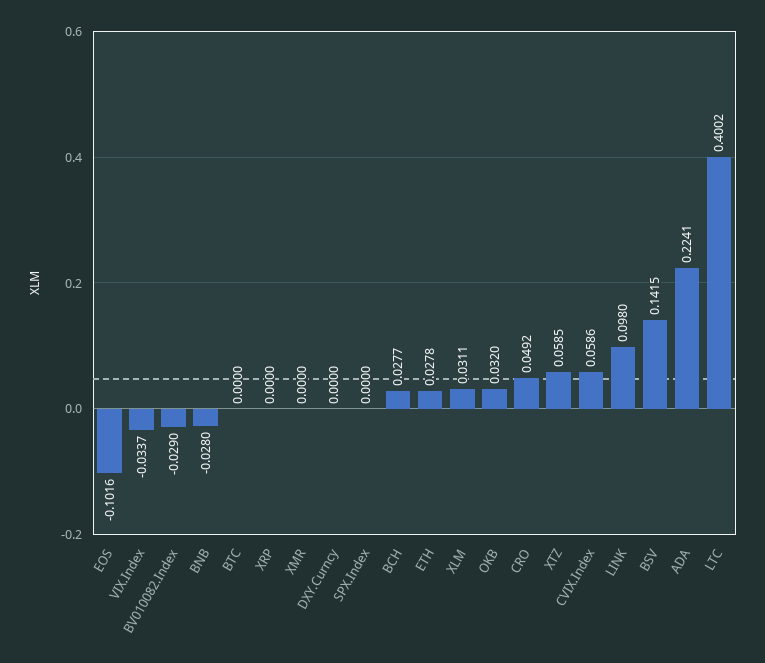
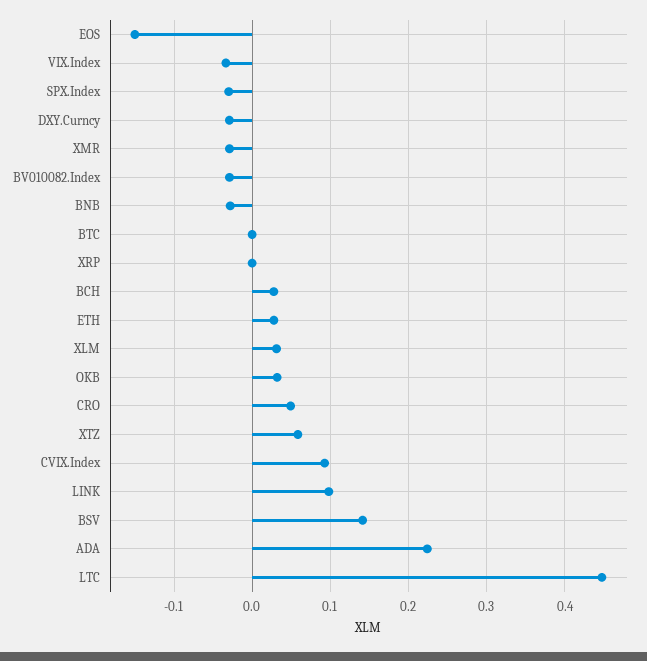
  {
-   "EOS": -0.1016,
+   "EOS": -0.15,
    "VIX.Index": -0.0337,
    "BV010082.Index": -0.029,
    "BNB": -0.028,
    "BTC": 0,
    "XRP": 0,
-   "XMR": 0,
+   "XMR": -0.03,
-   "DXY.Curncy": 0,
+   "DXY.Curncy": -0.03,
-   "SPX.Index": 0,
+   "SPX.Index": -0.03,
    "BCH": 0.0277,
    "ETH": 0.0278,
    "XLM": 0.0311,
    "OKB": 0.032,
    "CRO": 0.0492,
    "XTZ": 0.0585,
-   "CVIX.Index": 0.0586,
+   "CVIX.Index": 0.09,
    "LINK": 0.098,
    "BSV": 0.1415,
    "ADA": 0.2241,
-   "LTC": 0.4002
+   "LTC": 0.45
  }

